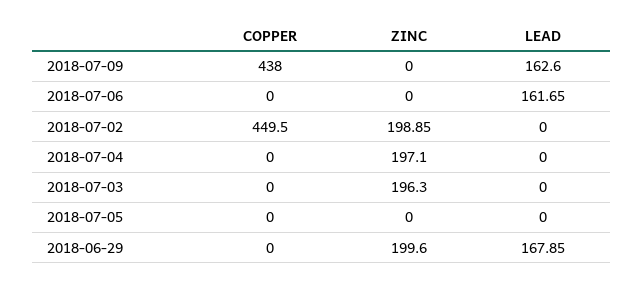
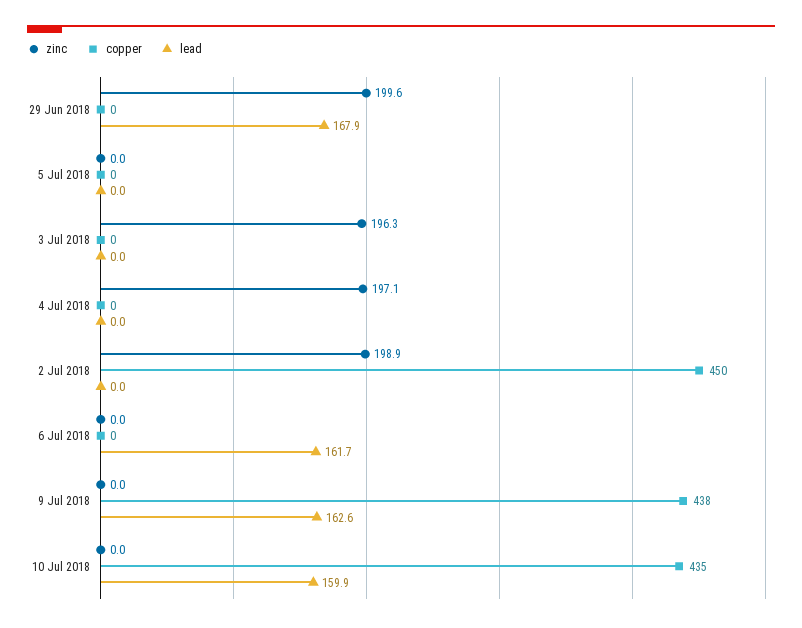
  {
    "COPPER": {
      "2018-07-09": 438,
      "2018-07-06": 0,
      "2018-07-02": 449.5,
      "2018-07-04": 0,
      "2018-07-03": 0,
      "2018-07-05": 0,
-     "2018-06-29": 0
+     "2018-06-29": 0,
+     "10 Jul 2018": 435
    },
    "ZINC": {
      "2018-07-09": 0,
      "2018-07-06": 0,
      "2018-07-02": 198.85,
      "2018-07-04": 197.1,
      "2018-07-03": 196.3,
      "2018-07-05": 0,
-     "2018-06-29": 199.6
+     "2018-06-29": 199.6,
+     "10 Jul 2018": 0
    },
    "LEAD": {
      "2018-07-09": 162.6,
      "2018-07-06": 161.65,
      "2018-07-02": 0,
      "2018-07-04": 0,
      "2018-07-03": 0,
      "2018-07-05": 0,
-     "2018-06-29": 167.85
+     "2018-06-29": 167.85,
+     "10 Jul 2018": 159.9
    }
  }

